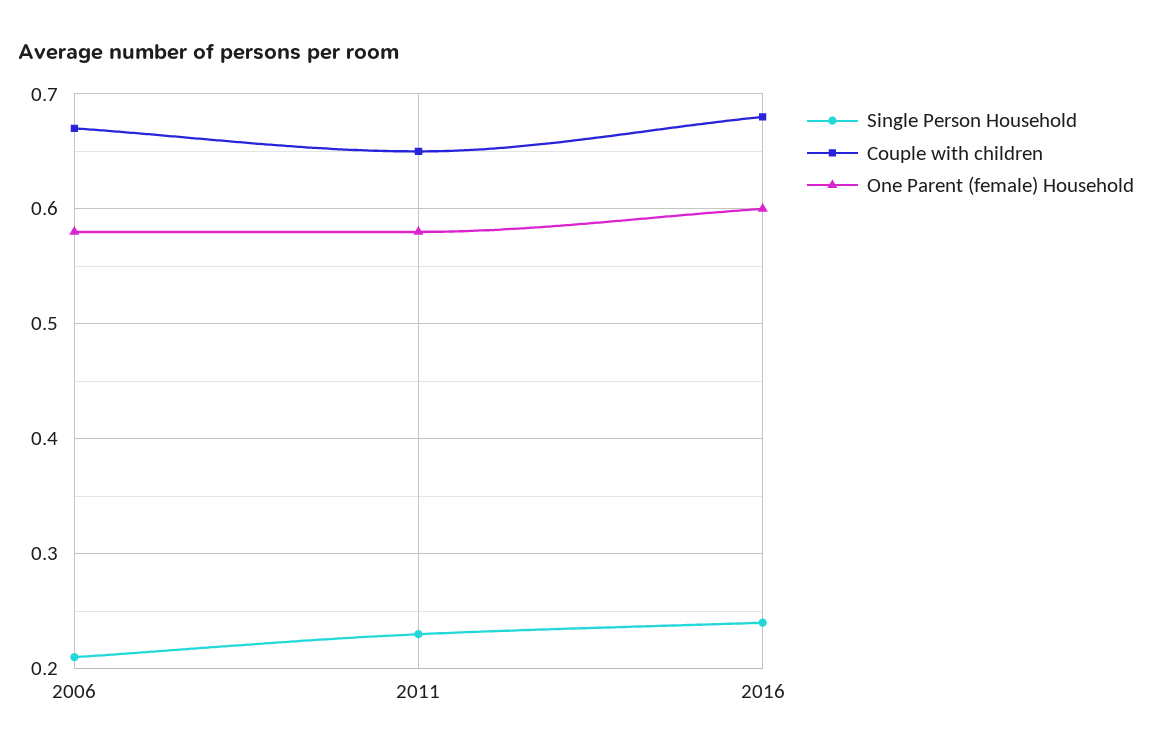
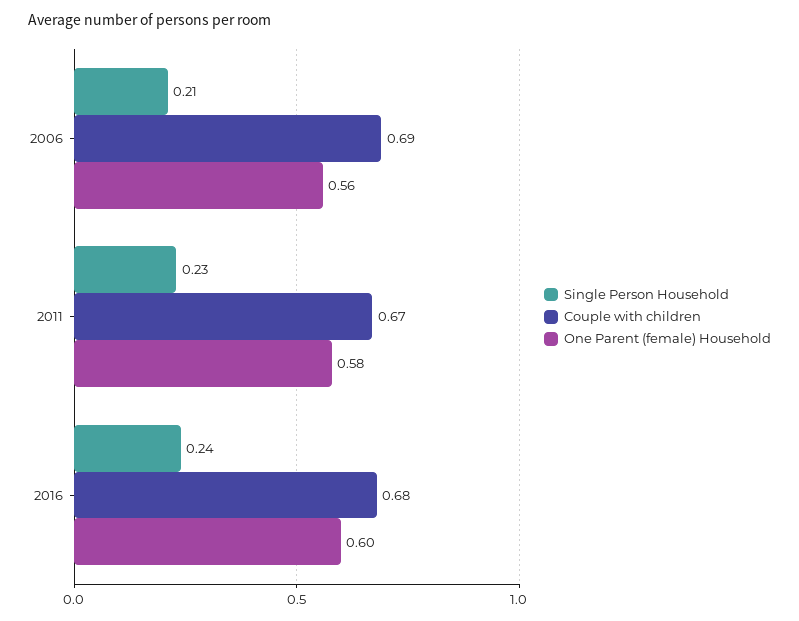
  {
    "Single Person Household": {
      "2006": 0.21,
      "2011": 0.23,
      "2016": 0.24
    },
    "Couple with children": {
-     "2006": 0.67,
+     "2006": 0.69,
-     "2011": 0.65,
+     "2011": 0.67,
      "2016": 0.68
    },
    "One Parent (female) Household": {
-     "2006": 0.58,
+     "2006": 0.56,
      "2011": 0.58,
      "2016": 0.6
    }
  }

